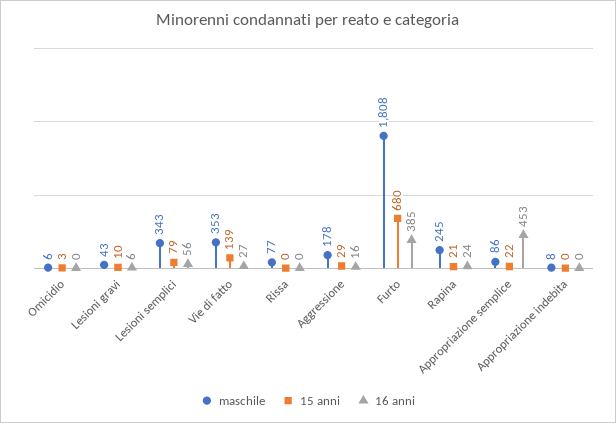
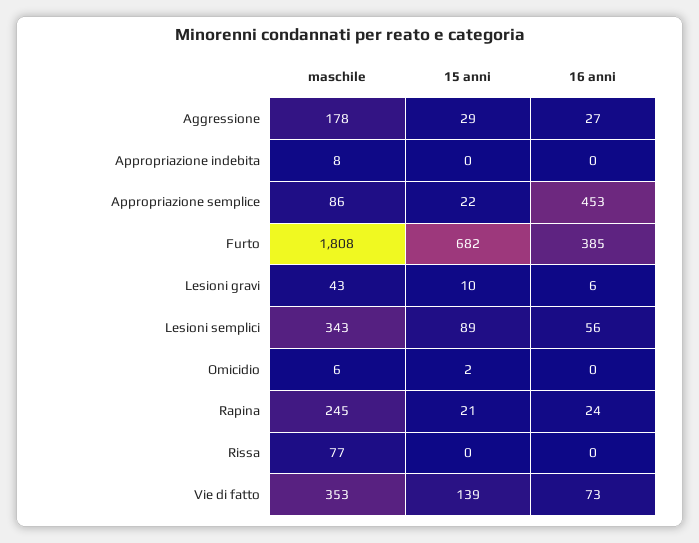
  {
    "maschile": {
      "Omicidio": 6,
      "Lesioni gravi": 43,
      "Lesioni semplici": 343,
      "Vie di fatto": 353,
      "Rissa": 77,
      "Aggressione": 178,
      "Furto": 1808,
      "Rapina": 245,
      "Appropriazione semplice": 86,
      "Appropriazione indebita": 8
    },
    "15 anni": {
-     "Omicidio": 3,
+     "Omicidio": 2,
      "Lesioni gravi": 10,
-     "Lesioni semplici": 79,
+     "Lesioni semplici": 89,
      "Vie di fatto": 139,
      "Rissa": 0,
      "Aggressione": 29,
-     "Furto": 680,
+     "Furto": 682,
      "Rapina": 21,
      "Appropriazione semplice": 22,
      "Appropriazione indebita": 0
    },
    "16 anni": {
      "Omicidio": 0,
      "Lesioni gravi": 6,
      "Lesioni semplici": 56,
-     "Vie di fatto": 27,
+     "Vie di fatto": 73,
      "Rissa": 0,
-     "Aggressione": 16,
+     "Aggressione": 27,
      "Furto": 385,
      "Rapina": 24,
      "Appropriazione semplice": 453,
      "Appropriazione indebita": 0
    }
  }

